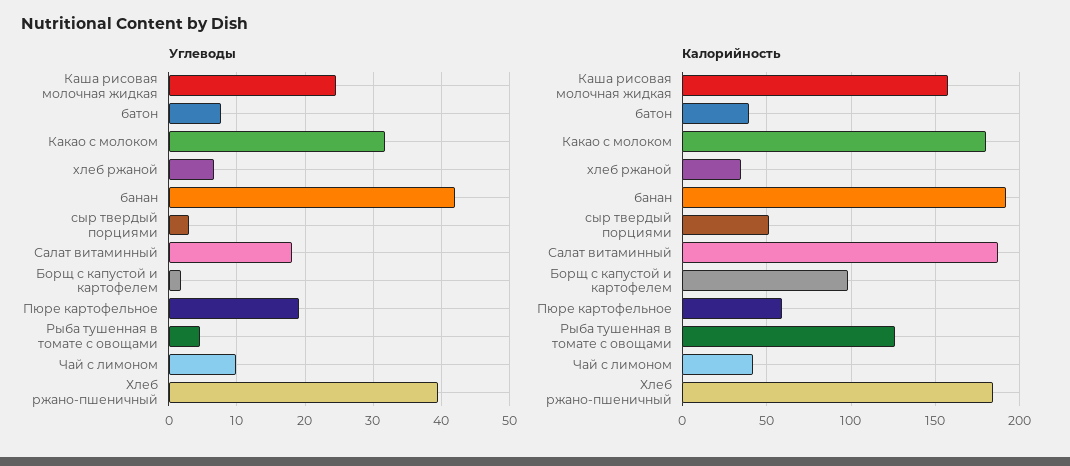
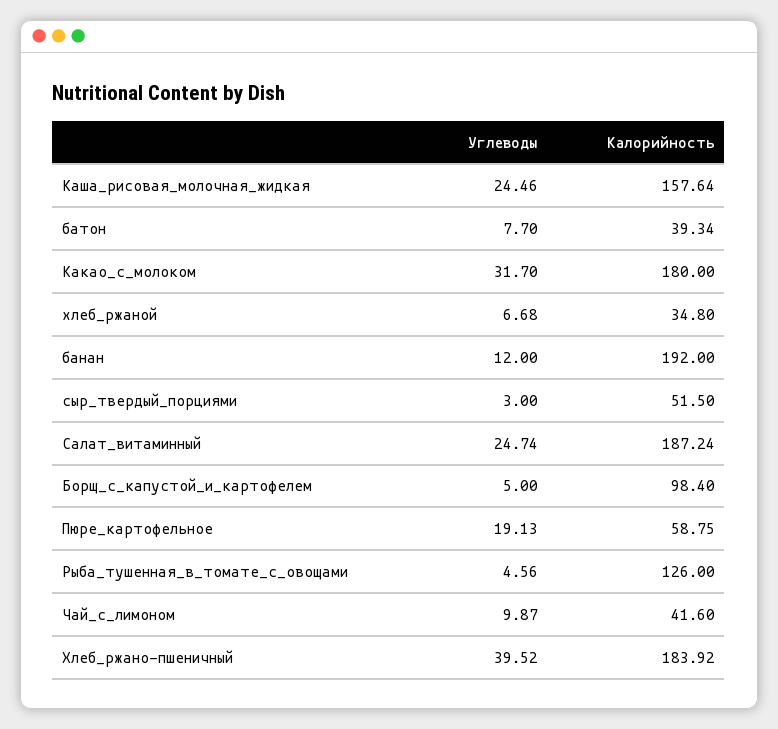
  {
    "Углеводы": {
      "Каша рисовая молочная жидкая": 24.46,
      "батон": 7.7,
      "Какао с молоком": 31.7,
      "хлеб ржаной": 6.68,
-     "банан": 42,
+     "банан": 12,
      "сыр твердый порциями": 3,
-     "Салат витаминный": 18,
+     "Салат витаминный": 24.74,
-     "Борщ с капустой и картофелем": 2,
+     "Борщ с капустой и картофелем": 5,
      "Пюре картофельное": 19.13,
      "Рыба тушенная в томате с овощами": 4.56,
      "Чай с лимоном": 9.87,
      "Хлеб ржано-пшеничный": 39.52
    },
    "Калорийность": {
      "Каша рисовая молочная жидкая": 157.64,
      "батон": 39.34,
      "Какао с молоком": 180,
      "хлеб ржаной": 34.8,
      "банан": 192,
      "сыр твердый порциями": 51.5,
      "Салат витаминный": 187.24,
      "Борщ с капустой и картофелем": 98.4,
      "Пюре картофельное": 58.75,
      "Рыба тушенная в томате с овощами": 126,
      "Чай с лимоном": 41.6,
      "Хлеб ржано-пшеничный": 183.92
    }
  }

